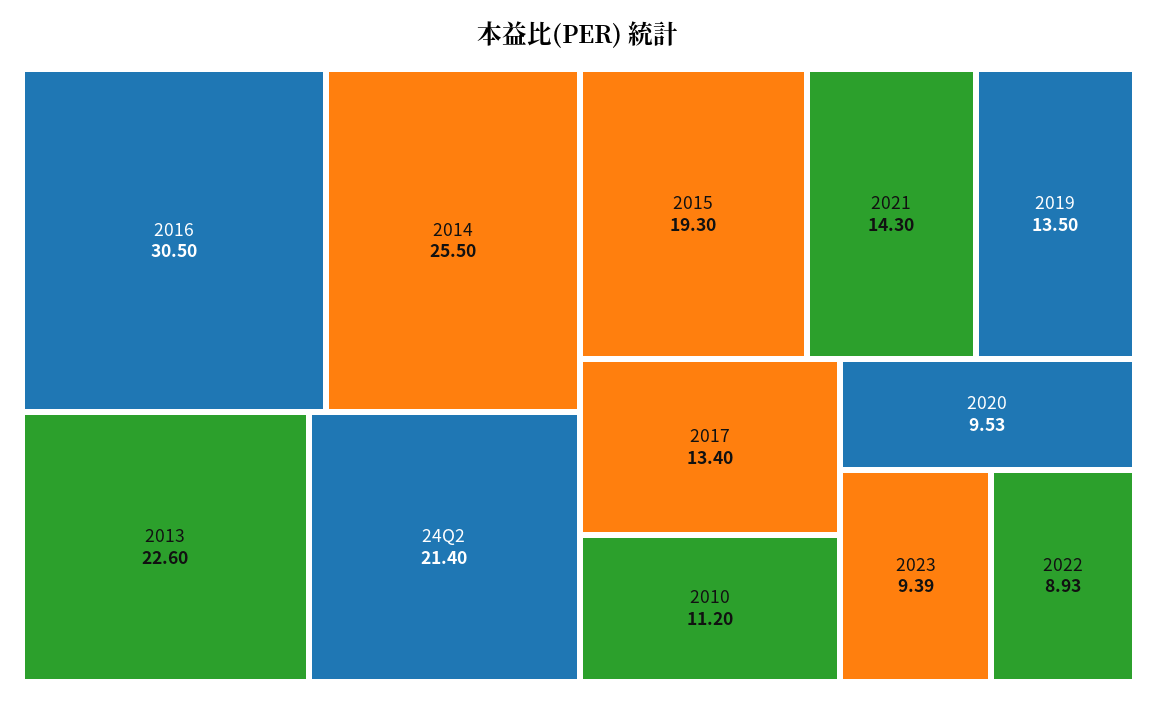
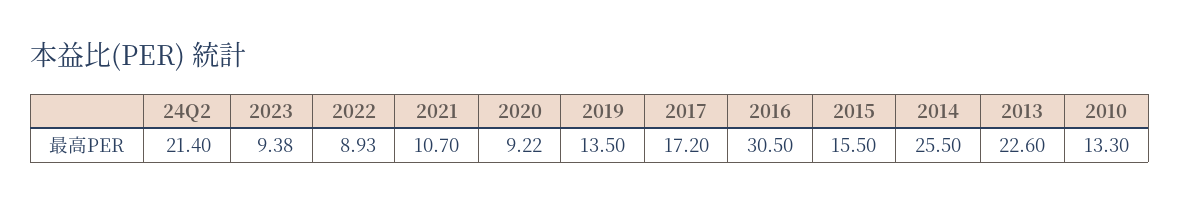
  {
    "2016": 30.5,
    "2014": 25.5,
    "2013": 22.6,
    "24Q2": 21.4,
-   "2015": 19.3,
+   "2015": 15.5,
-   "2021": 14.3,
+   "2021": 10.7,
    "2019": 13.5,
-   "2017": 13.4,
+   "2017": 17.2,
-   "2010": 11.2,
+   "2010": 13.3,
-   "2020": 9.53,
+   "2020": 9.22,
-   "2023": 9.39,
+   "2023": 9.38,
    "2022": 8.93
  }

